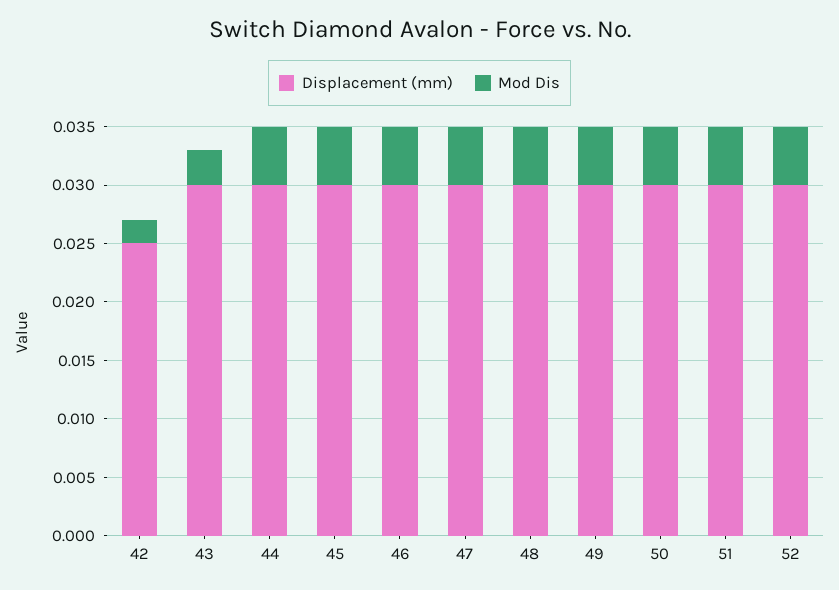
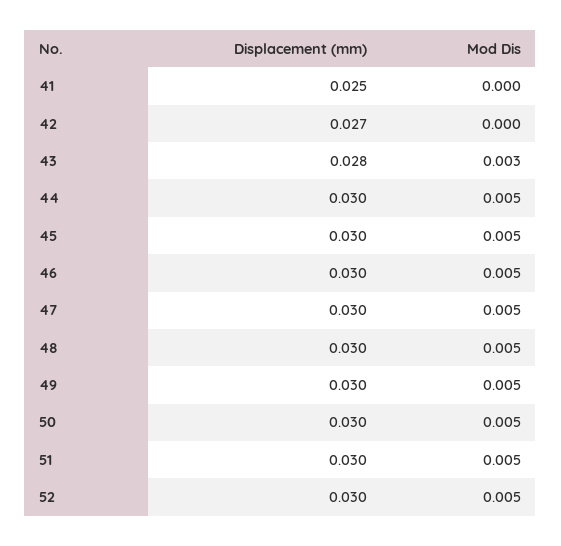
  {
    "Displacement (mm)": {
-     "42": 0.025,
+     "42": 0.027,
-     "43": 0.03,
+     "43": 0.028,
      "44": 0.03,
      "45": 0.03,
      "46": 0.03,
      "47": 0.03,
      "48": 0.03,
      "49": 0.03,
      "50": 0.03,
      "51": 0.03,
-     "52": 0.03
+     "52": 0.03,
+     "41": 0.025
    },
    "Mod Dis": {
-     "42": 0.002,
+     "42": 0,
      "43": 0.003,
      "44": 0.005,
      "45": 0.005,
      "46": 0.005,
      "47": 0.005,
      "48": 0.005,
      "49": 0.005,
      "50": 0.005,
      "51": 0.005,
-     "52": 0.005
+     "52": 0.005,
+     "41": 0
    }
  }

